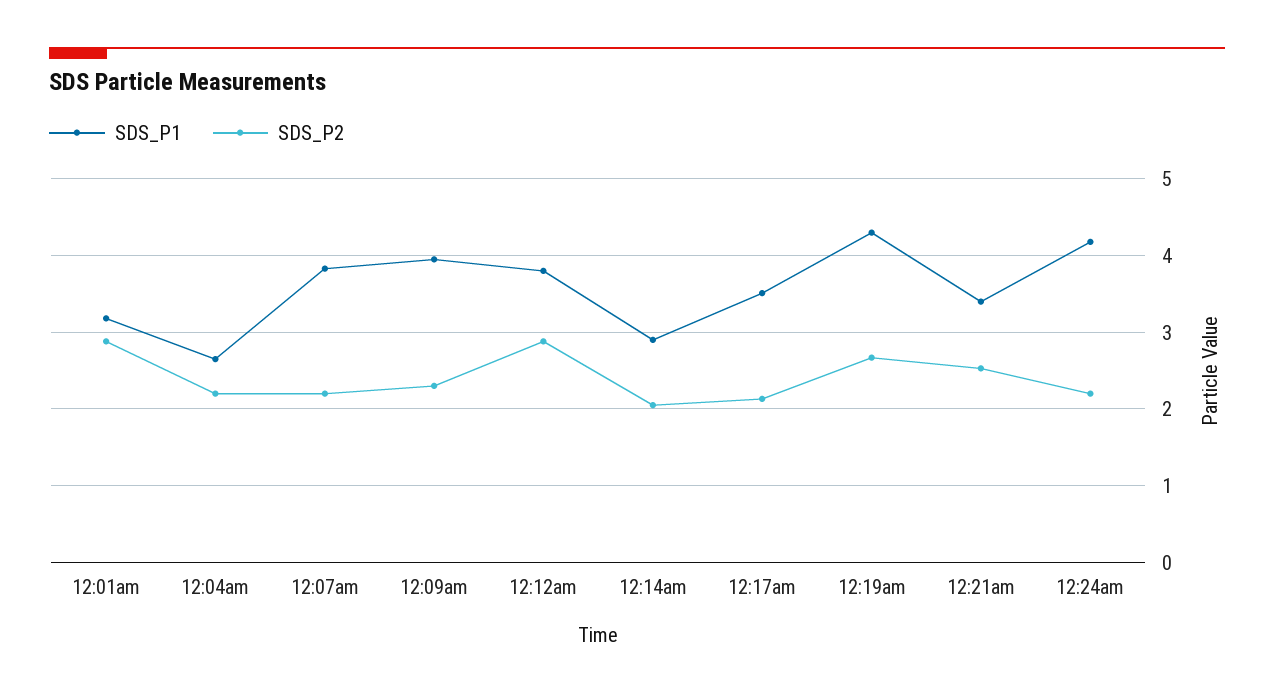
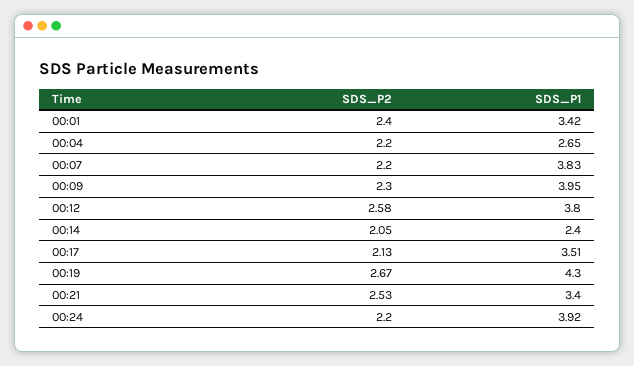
  {
    "SDS_P1": {
-     "12:01am": 3.2,
+     "12:01am": 3.42,
      "12:04am": 2.65,
      "12:07am": 3.83,
      "12:09am": 3.95,
      "12:12am": 3.8,
-     "12:14am": 2.9,
+     "12:14am": 2.4,
      "12:17am": 3.51,
      "12:19am": 4.3,
      "12:21am": 3.4,
-     "12:24am": 4.2
+     "12:24am": 3.92
    },
    "SDS_P2": {
-     "12:01am": 2.9,
+     "12:01am": 2.4,
      "12:04am": 2.2,
      "12:07am": 2.2,
      "12:09am": 2.3,
-     "12:12am": 2.9,
+     "12:12am": 2.58,
      "12:14am": 2.05,
      "12:17am": 2.13,
      "12:19am": 2.67,
      "12:21am": 2.53,
      "12:24am": 2.2
    }
  }

